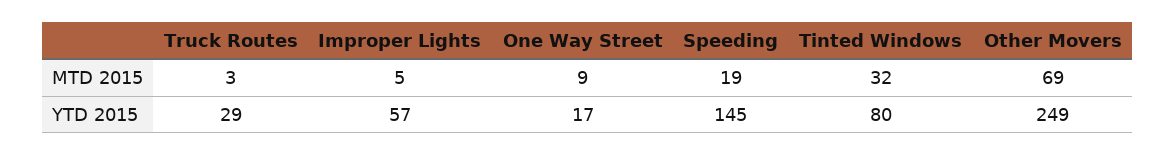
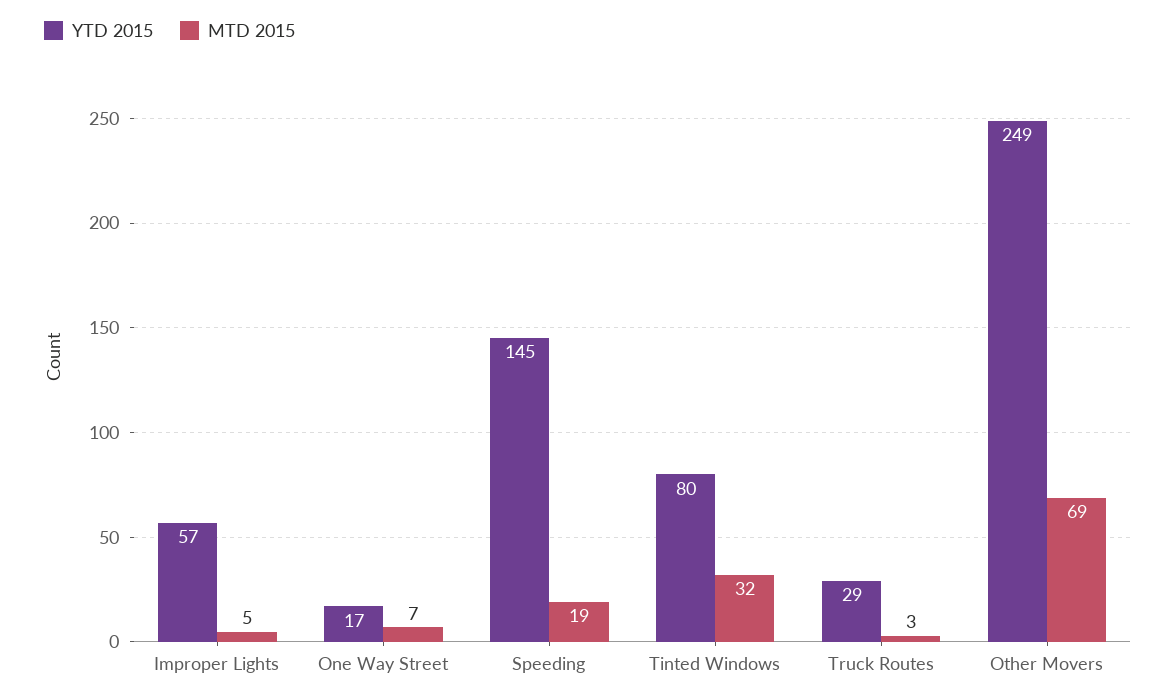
  {
    "MTD 2015": {
      "Truck Routes": 3,
      "Improper Lights": 5,
-     "One Way Street": 9,
+     "One Way Street": 7,
      "Speeding": 19,
      "Tinted Windows": 32,
      "Other Movers": 69
    },
    "YTD 2015": {
      "Truck Routes": 29,
      "Improper Lights": 57,
      "One Way Street": 17,
      "Speeding": 145,
      "Tinted Windows": 80,
      "Other Movers": 249
    }
  }

